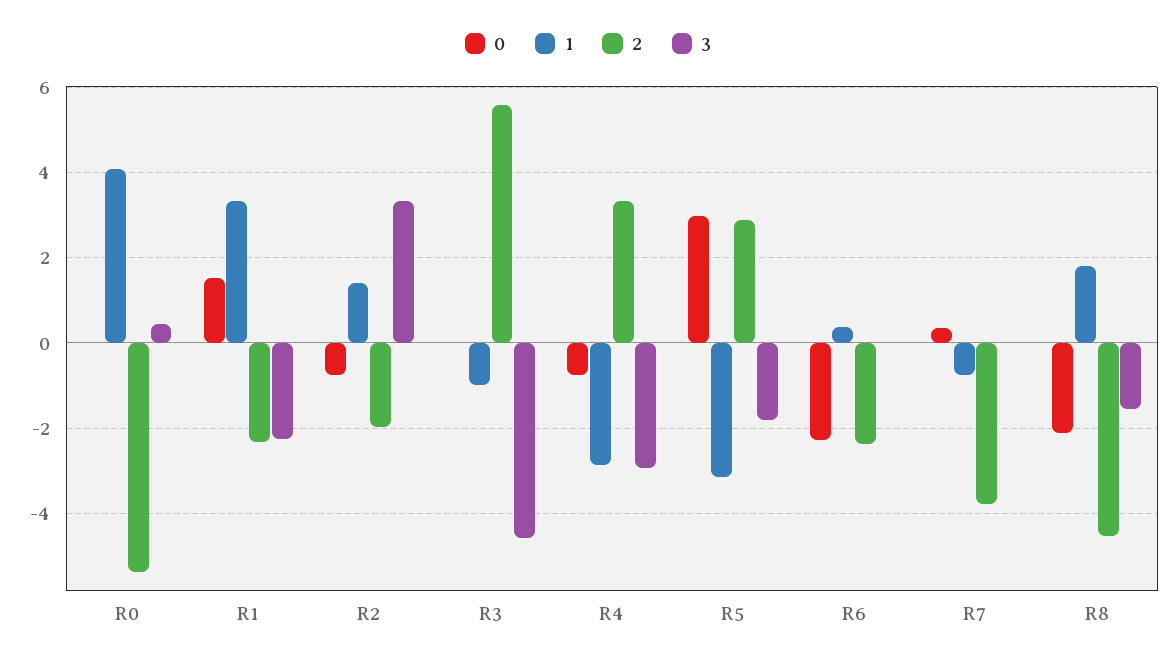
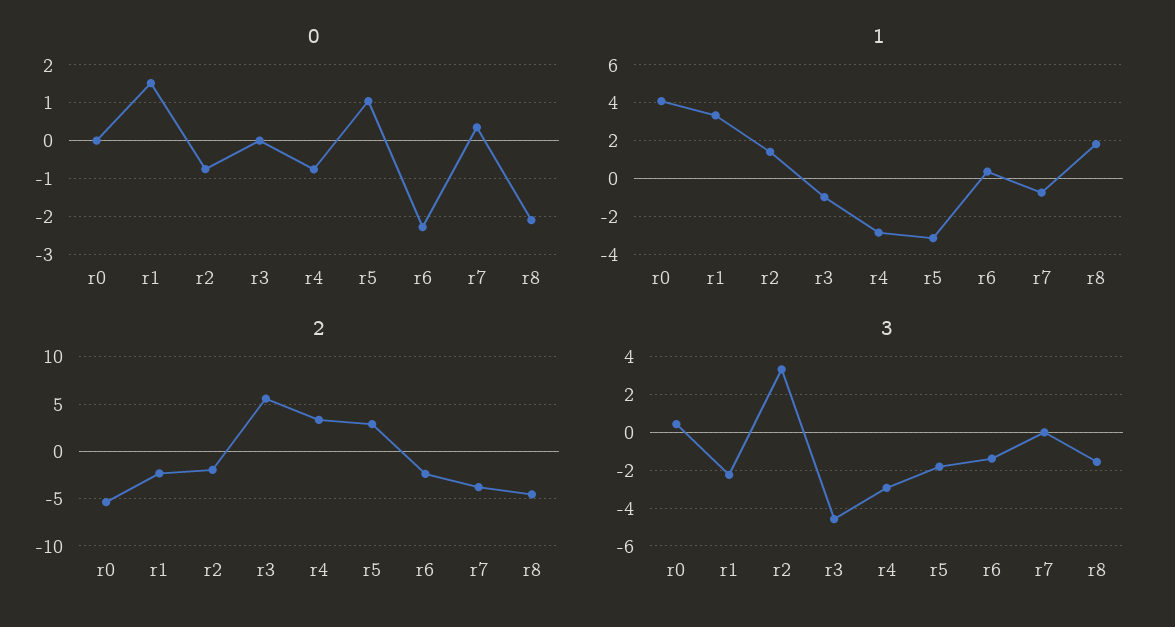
  {
    "0": {
      "R0": 0,
      "R1": 1.6,
      "R2": -0.8,
      "R3": 0,
      "R4": -0.8,
-     "R5": 3,
+     "R5": 1,
      "R6": -2.2,
      "R7": 0.4,
      "R8": -2.2
    },
    "1": {
      "R0": 4,
      "R1": 3.4,
      "R2": 1.4,
      "R3": -1,
      "R4": -2.8,
      "R5": -3.2,
      "R6": 0.4,
      "R7": -0.8,
      "R8": 1.8
    },
    "2": {
      "R0": -5.4,
      "R1": -2.4,
      "R2": -2,
      "R3": 5.6,
      "R4": 3.4,
      "R5": 2.8,
      "R6": -2.4,
      "R7": -3.8,
      "R8": -4.6
    },
    "3": {
      "R0": 0.4,
      "R1": -2.2,
      "R2": 3.4,
      "R3": -4.6,
      "R4": -3,
      "R5": -1.8,
-     "R6": 0,
+     "R6": -1.5,
      "R7": 0,
      "R8": -1.6
    }
  }

